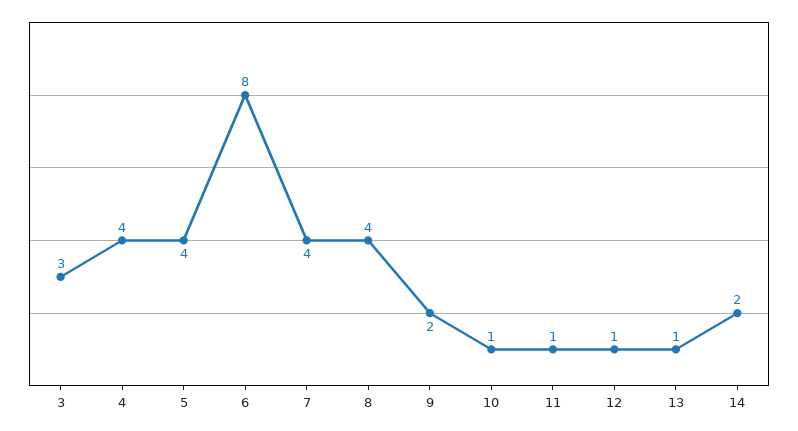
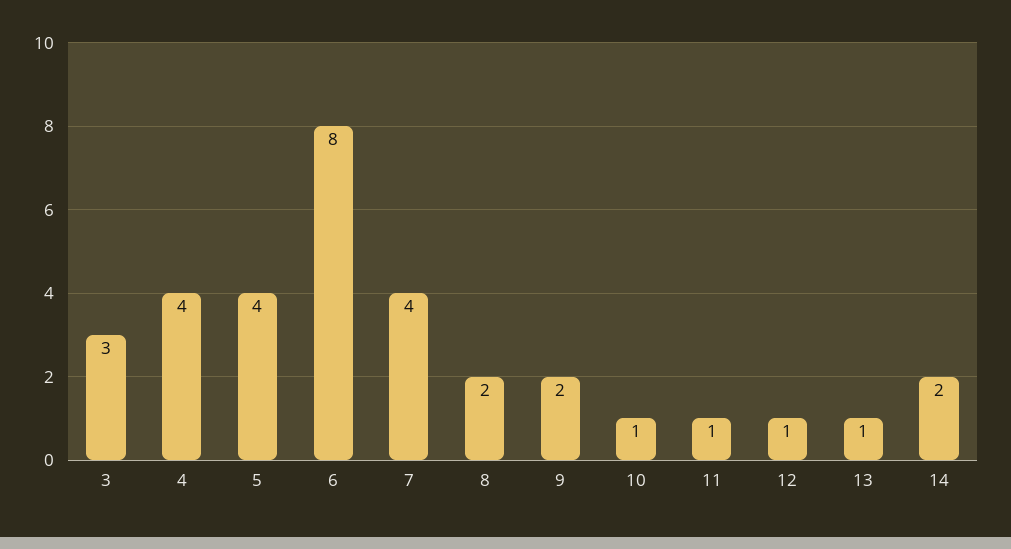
  {
    "3": 3,
    "4": 4,
    "5": 4,
    "6": 8,
    "7": 4,
-   "8": 4,
+   "8": 2,
    "9": 2,
    "10": 1,
    "11": 1,
    "12": 1,
    "13": 1,
    "14": 2
  }

